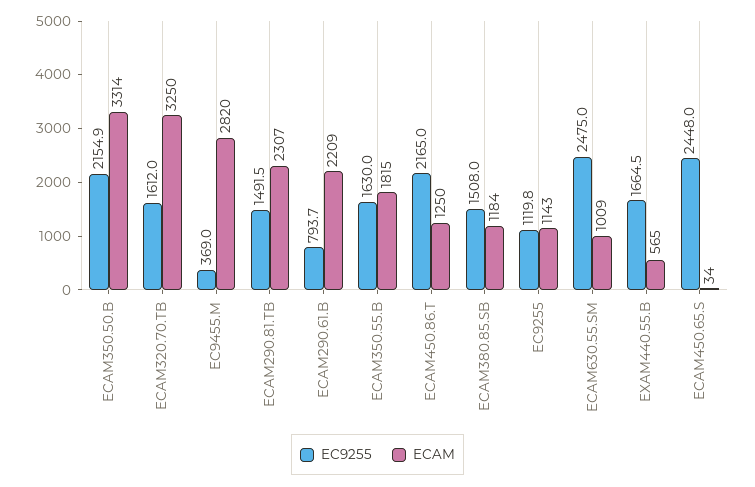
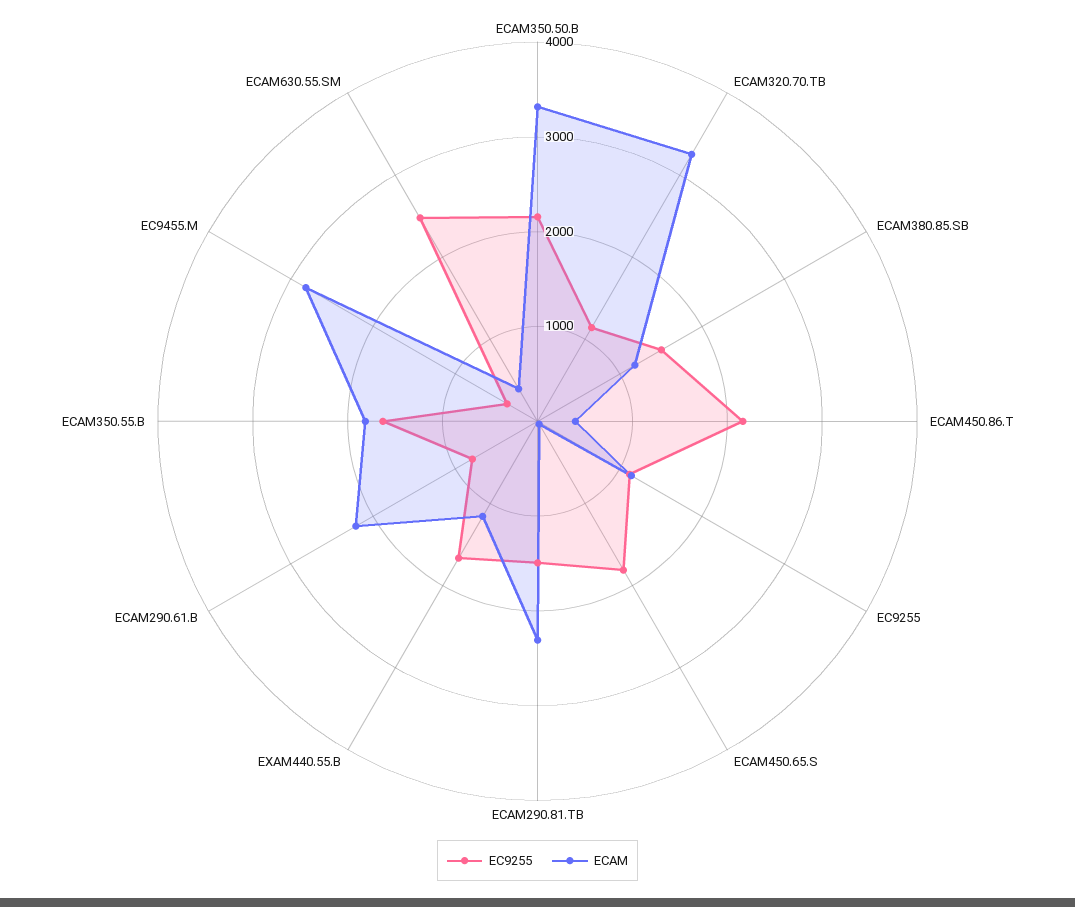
  {
    "EC9255": {
      "ECAM350.50.B": 2154.9,
-     "ECAM320.70.TB": 1612,
+     "ECAM320.70.TB": 1200,
      "EC9455.M": 369,
      "ECAM290.81.TB": 1491.5,
      "ECAM290.61.B": 793.7,
      "ECAM350.55.B": 1630,
      "ECAM450.86.T": 2165,
      "ECAM380.85.SB": 1508,
      "EC9255": 1119.8,
      "ECAM630.55.SM": 2475,
      "EXAM440.55.B": 1664.5,
-     "ECAM450.65.S": 2448
+     "ECAM450.65.S": 1800
    },
    "ECAM": {
      "ECAM350.50.B": 3314,
      "ECAM320.70.TB": 3250,
      "EC9455.M": 2820,
      "ECAM290.81.TB": 2307,
      "ECAM290.61.B": 2209,
      "ECAM350.55.B": 1815,
-     "ECAM450.86.T": 1250,
+     "ECAM450.86.T": 400,
      "ECAM380.85.SB": 1184,
      "EC9255": 1143,
-     "ECAM630.55.SM": 1009,
+     "ECAM630.55.SM": 400,
-     "EXAM440.55.B": 565,
+     "EXAM440.55.B": 1200,
      "ECAM450.65.S": 34
    }
  }

